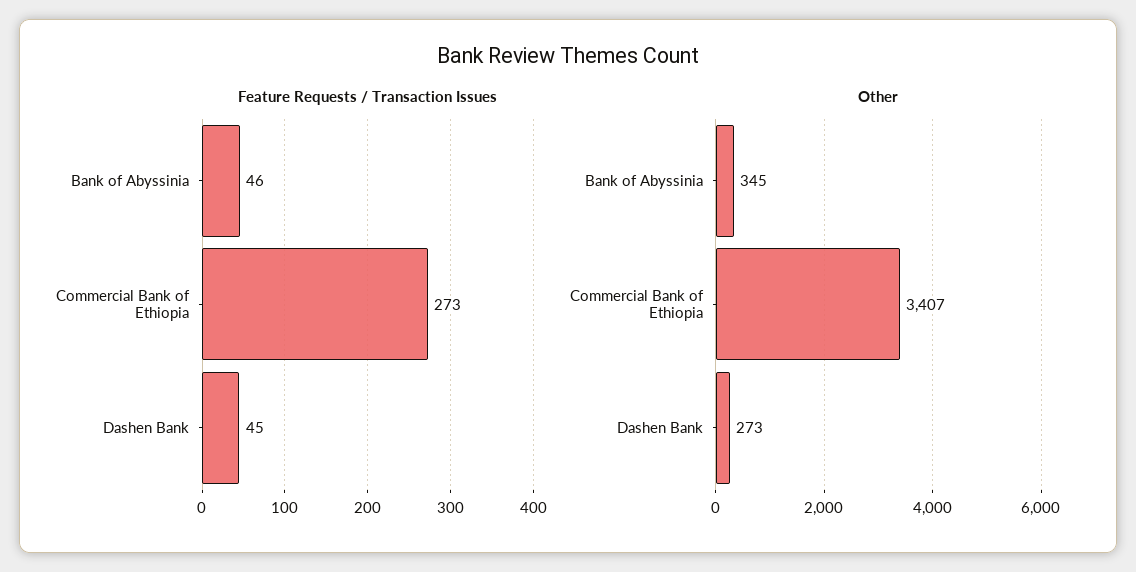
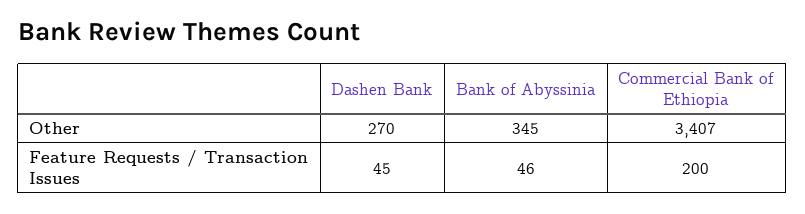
  {
    "Feature Requests / Transaction Issues": {
      "Bank of Abyssinia": 46,
-     "Commercial Bank of Ethiopia": 273,
+     "Commercial Bank of Ethiopia": 200,
      "Dashen Bank": 45
    },
    "Other": {
      "Bank of Abyssinia": 345,
      "Commercial Bank of Ethiopia": 3407,
-     "Dashen Bank": 273
+     "Dashen Bank": 270
    }
  }

